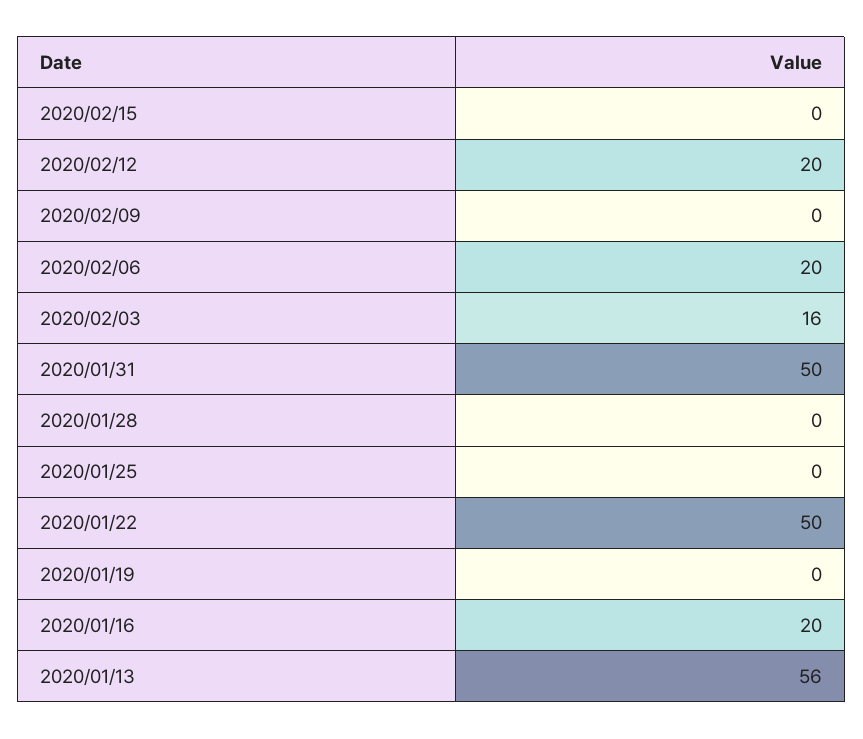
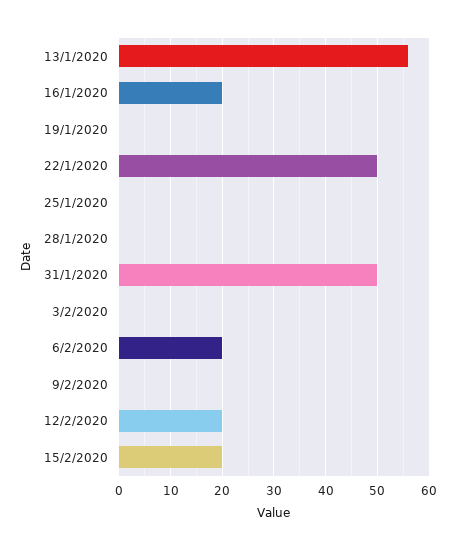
  {
-   "2020/02/15": 0,
+   "2020/02/15": 20,
    "2020/02/12": 20,
    "2020/02/09": 0,
    "2020/02/06": 20,
-   "2020/02/03": 16,
+   "2020/02/03": 0,
    "2020/01/31": 50,
    "2020/01/28": 0,
    "2020/01/25": 0,
    "2020/01/22": 50,
    "2020/01/19": 0,
    "2020/01/16": 20,
    "2020/01/13": 56
  }

